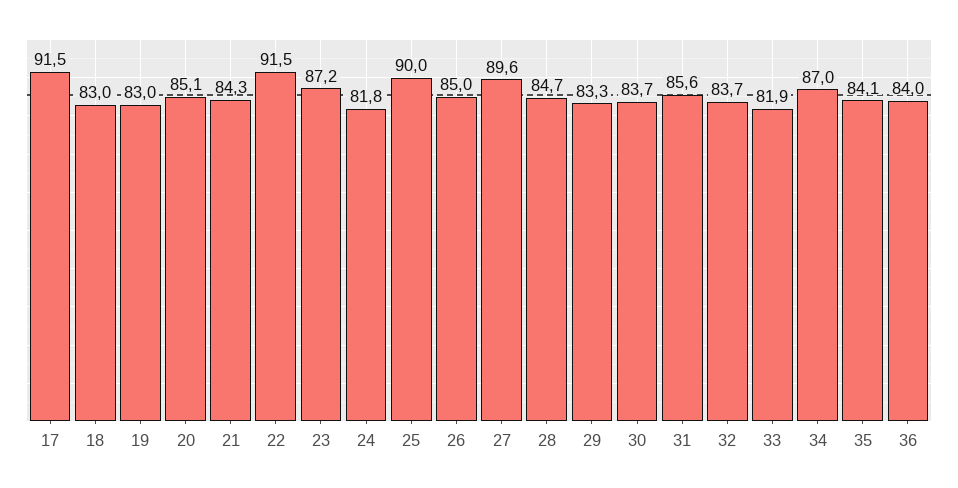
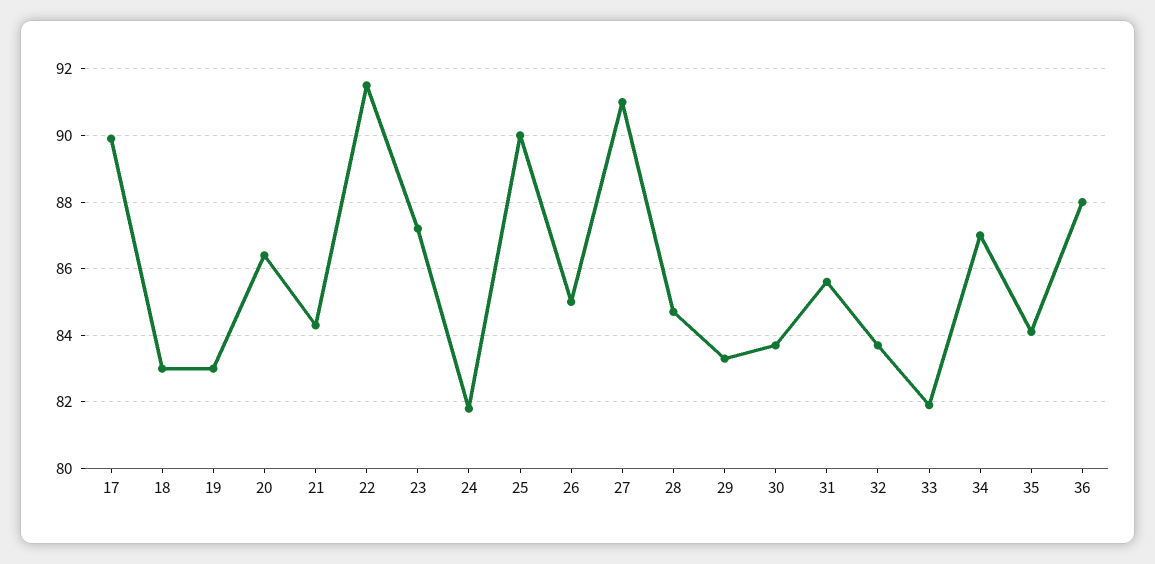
  {
-   "17": 91.5,
+   "17": 90,
    "18": 83,
    "19": 83,
-   "20": 85.1,
+   "20": 86.5,
    "21": 84.3,
    "22": 91.5,
    "23": 87.2,
    "24": 81.8,
    "25": 90,
    "26": 85,
-   "27": 89.6,
+   "27": 91,
    "28": 84.7,
    "29": 83.3,
    "30": 83.7,
    "31": 85.6,
    "32": 83.7,
    "33": 81.9,
    "34": 87,
    "35": 84.1,
-   "36": 84
+   "36": 88
  }

